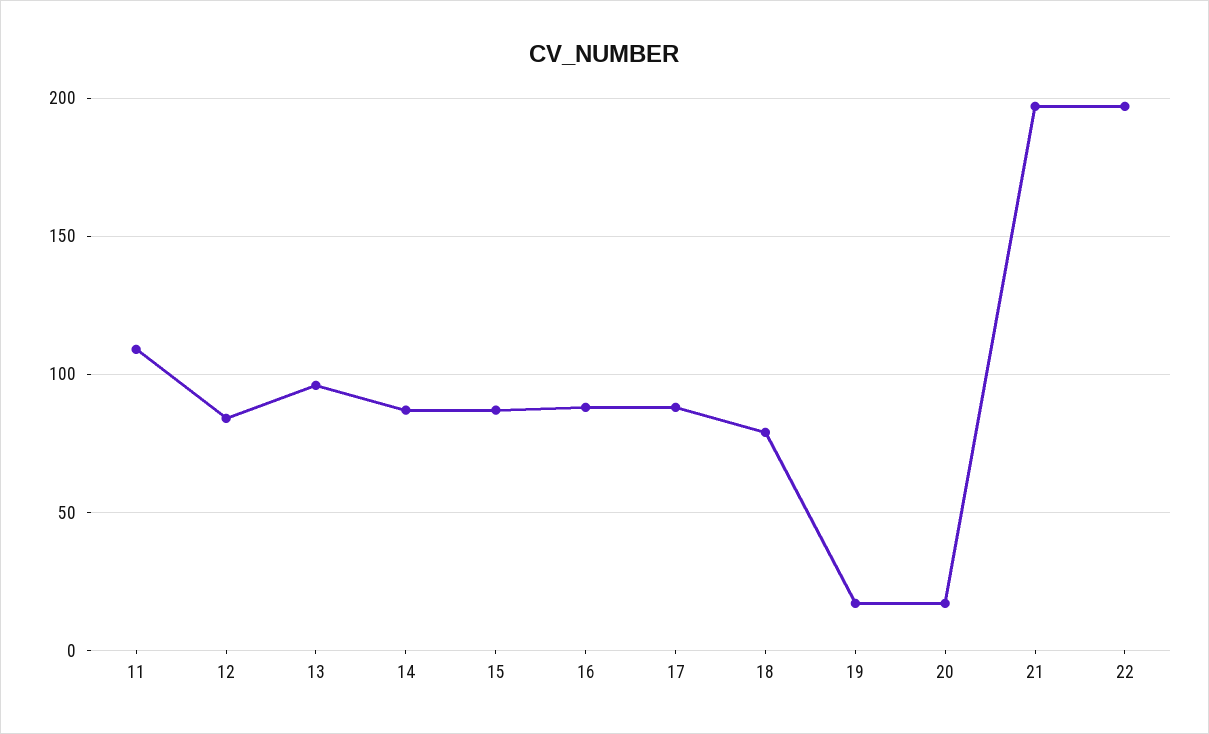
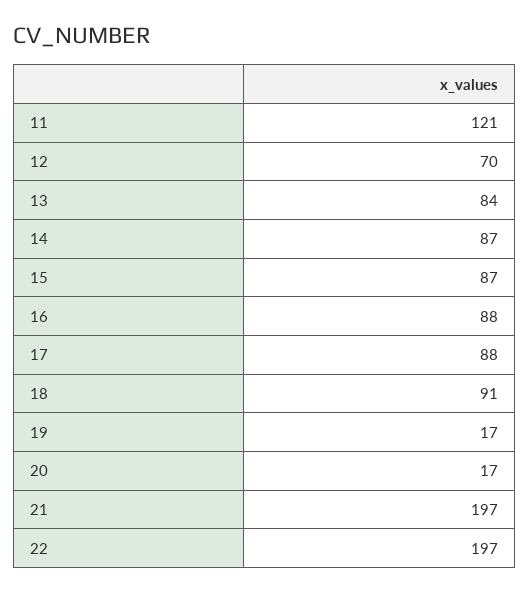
  {
-   "11": 110,
+   "11": 121,
-   "12": 85,
+   "12": 70,
-   "13": 95,
+   "13": 84,
    "14": 87,
    "15": 87,
    "16": 88,
    "17": 88,
-   "18": 80,
+   "18": 91,
    "19": 17,
    "20": 17,
    "21": 197,
    "22": 197
  }

